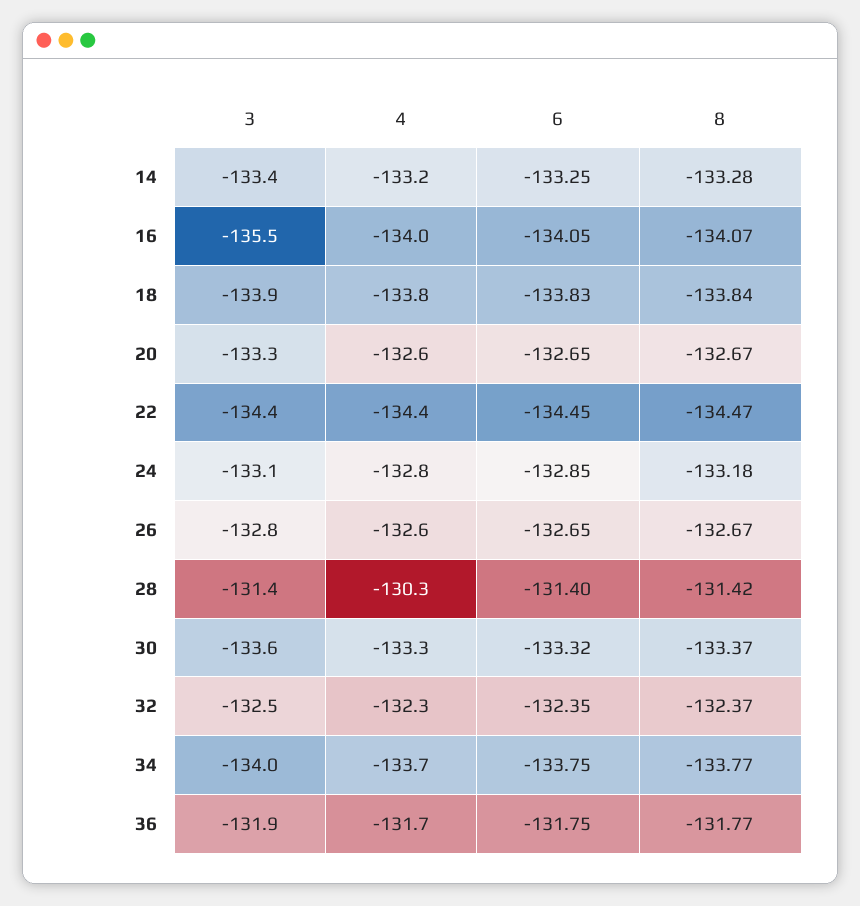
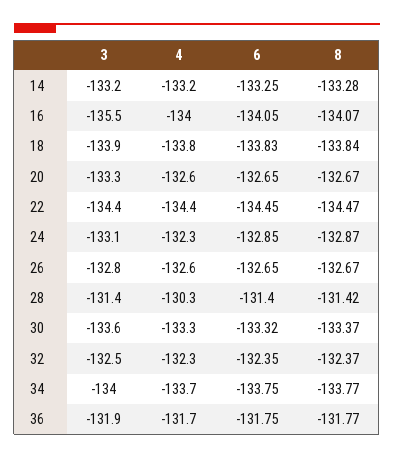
  {
    "3": {
-     "14": -133.4,
+     "14": -133.2,
      "16": -135.5,
      "18": -133.9,
      "20": -133.3,
      "22": -134.4,
      "24": -133.1,
      "26": -132.8,
      "28": -131.4,
      "30": -133.6,
      "32": -132.5,
      "34": -134,
      "36": -131.9
    },
    "4": {
      "14": -133.2,
      "16": -134,
      "18": -133.8,
      "20": -132.6,
      "22": -134.4,
-     "24": -132.8,
+     "24": -132.3,
      "26": -132.6,
      "28": -130.3,
      "30": -133.3,
      "32": -132.3,
      "34": -133.7,
      "36": -131.7
    },
    "6": {
      "14": -133.25,
      "16": -134.05,
      "18": -133.83,
      "20": -132.65,
      "22": -134.45,
      "24": -132.85,
      "26": -132.65,
      "28": -131.4,
      "30": -133.32,
      "32": -132.35,
      "34": -133.75,
      "36": -131.75
    },
    "8": {
      "14": -133.28,
      "16": -134.07,
      "18": -133.84,
      "20": -132.67,
      "22": -134.47,
-     "24": -133.18,
+     "24": -132.87,
      "26": -132.67,
      "28": -131.42,
      "30": -133.37,
      "32": -132.37,
      "34": -133.77,
      "36": -131.77
    }
  }

